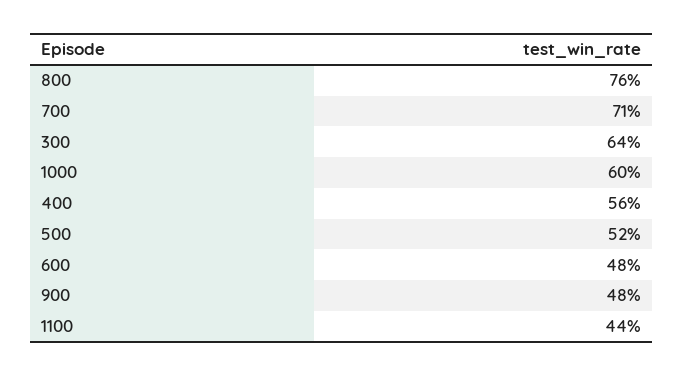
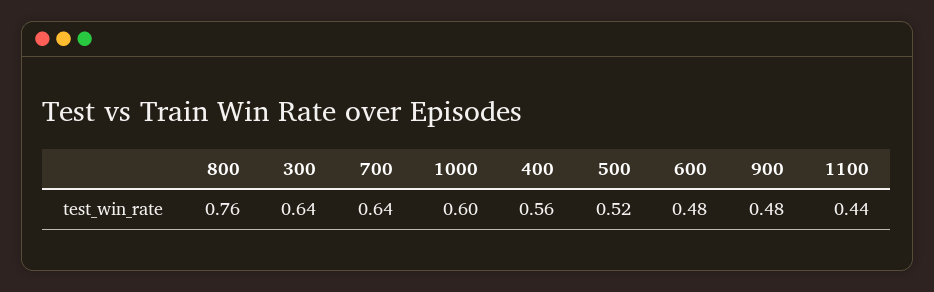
  {
    "800": 0.76,
-   "700": 0.71,
+   "700": 0.64,
    "300": 0.64,
    "1000": 0.6,
    "400": 0.56,
    "500": 0.52,
    "600": 0.48,
    "900": 0.48,
    "1100": 0.44
  }

